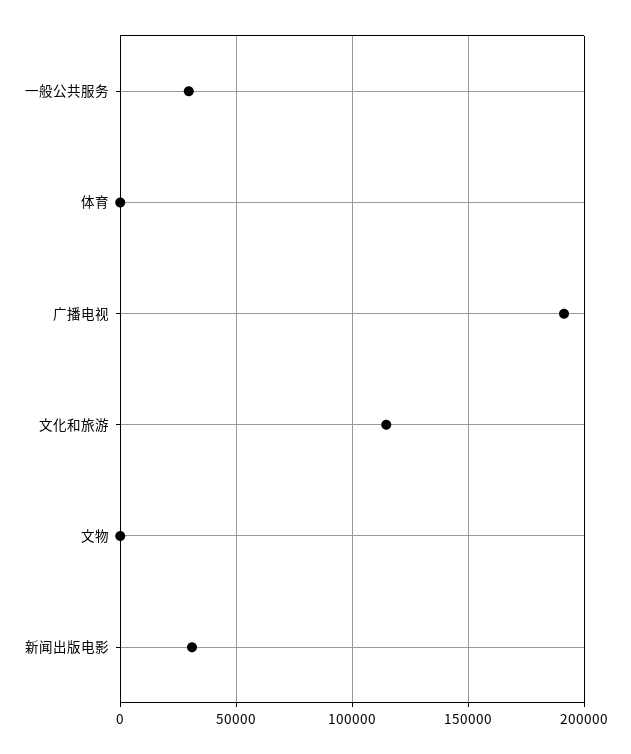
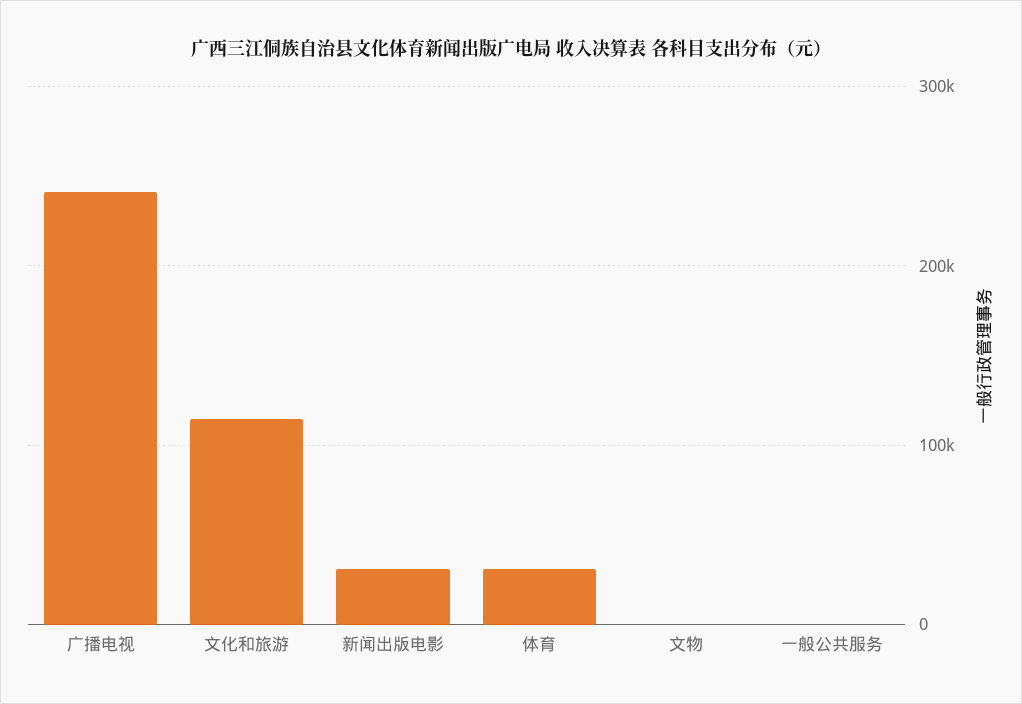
  {
-   "一般公共服务": 30000,
+   "一般公共服务": 0,
-   "体育": 0,
+   "体育": 30000,
-   "广播电视": 190000,
+   "广播电视": 240000,
    "文化和旅游": 115000,
    "文物": 0,
    "新闻出版电影": 30000
  }

